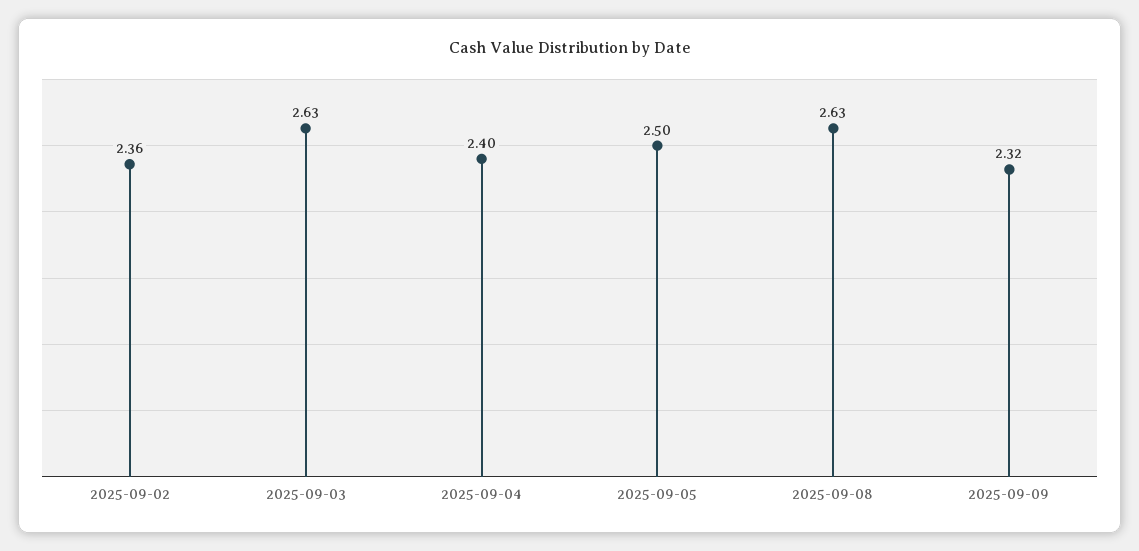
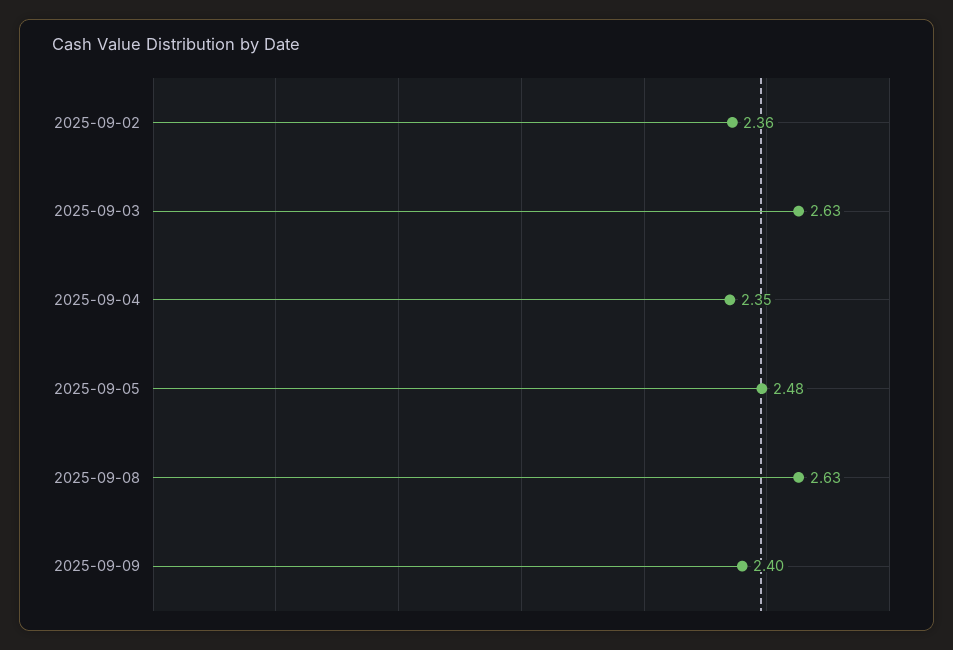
  {
    "2025-09-02": 2.36,
    "2025-09-03": 2.63,
-   "2025-09-04": 2.4,
+   "2025-09-04": 2.35,
-   "2025-09-05": 2.5,
+   "2025-09-05": 2.48,
    "2025-09-08": 2.63,
-   "2025-09-09": 2.32
+   "2025-09-09": 2.4
  }

